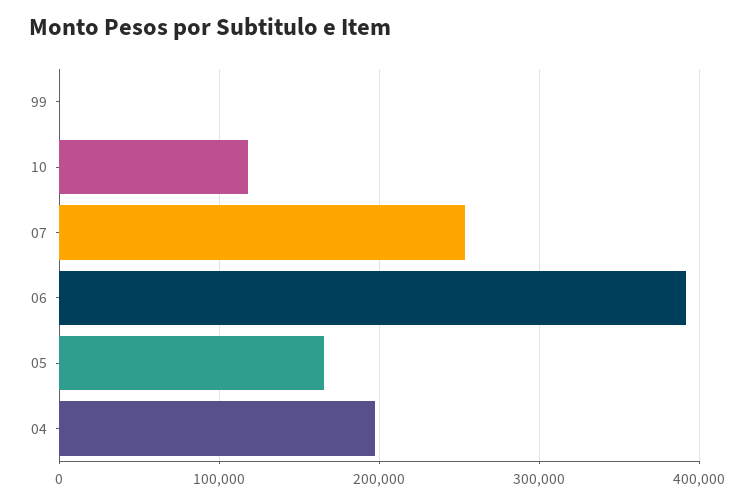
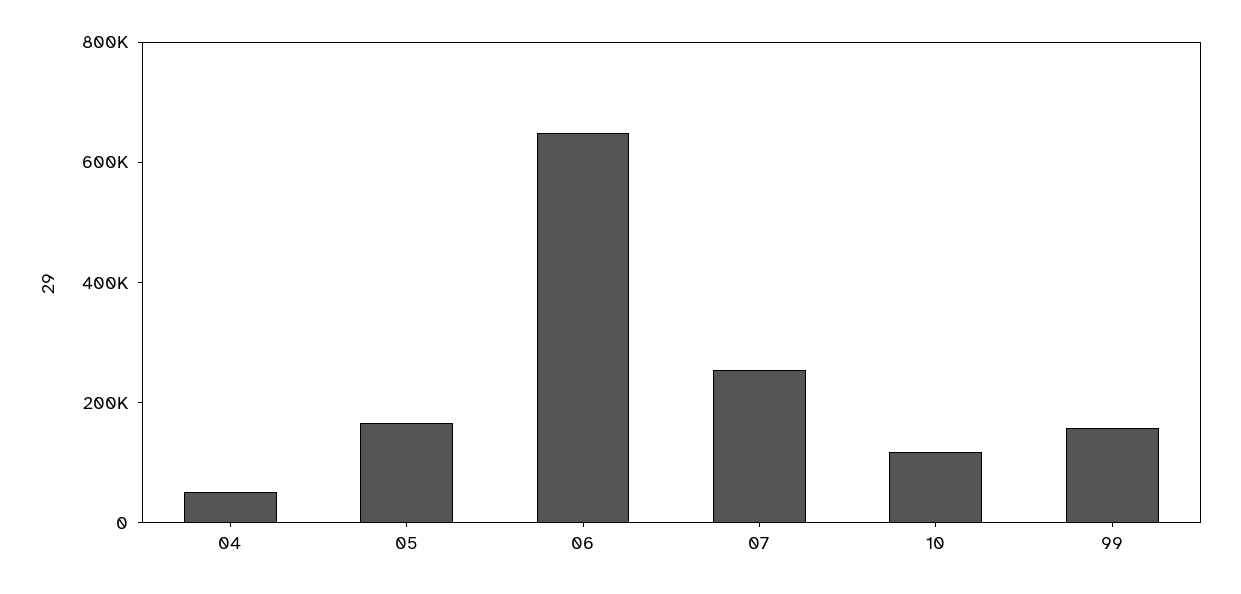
  {
-   "99": 0,
+   "99": 150000,
    "10": 120000,
    "07": 250000,
-   "06": 390000,
+   "06": 650000,
    "05": 170000,
-   "04": 200000
+   "04": 50000
  }

